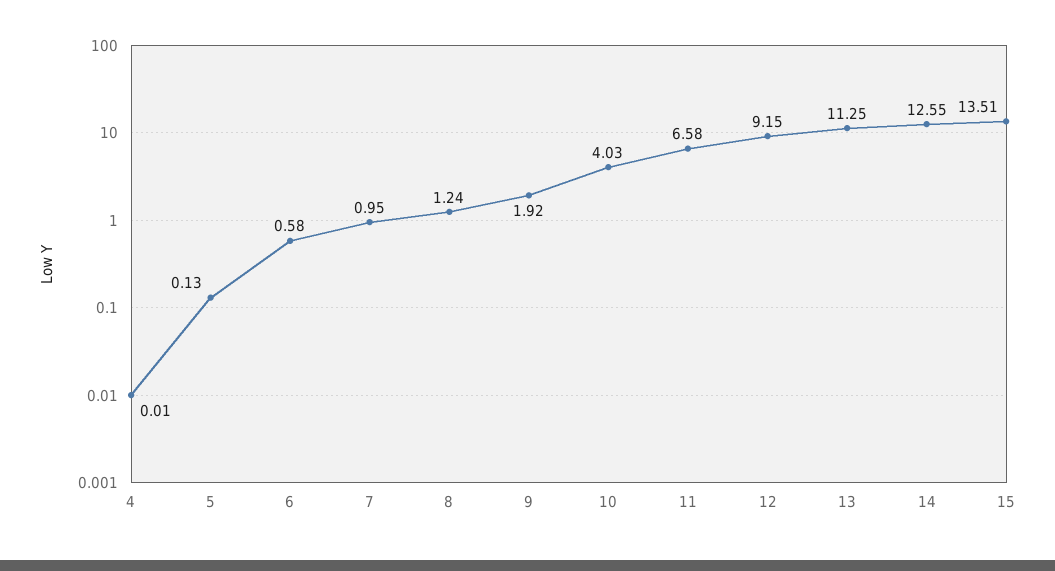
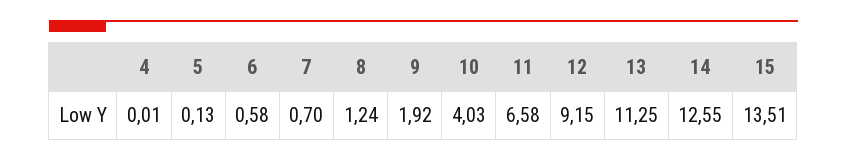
  {
    "4": 0.01,
    "5": 0.13,
    "6": 0.58,
-   "7": 0.95,
+   "7": 0.7,
    "8": 1.24,
    "9": 1.92,
    "10": 4.03,
    "11": 6.58,
    "12": 9.15,
    "13": 11.25,
    "14": 12.55,
    "15": 13.51
  }

